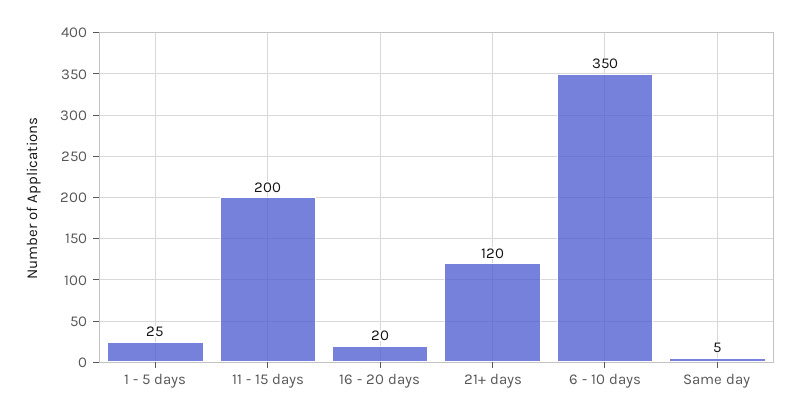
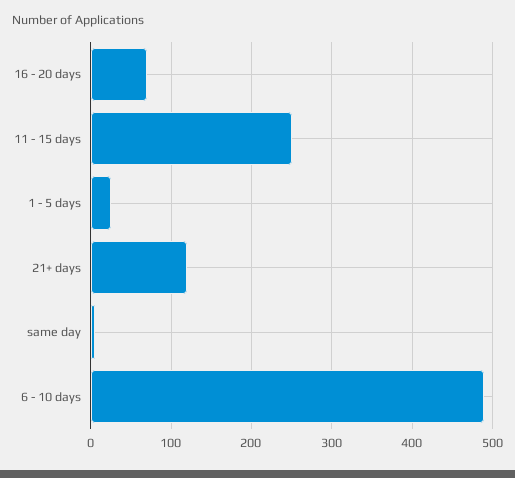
  {
    "1 - 5 days": 25,
-   "11 - 15 days": 200,
+   "11 - 15 days": 250,
-   "16 - 20 days": 20,
+   "16 - 20 days": 70,
    "21+ days": 120,
-   "6 - 10 days": 350,
+   "6 - 10 days": 490,
    "Same day": 5
  }

